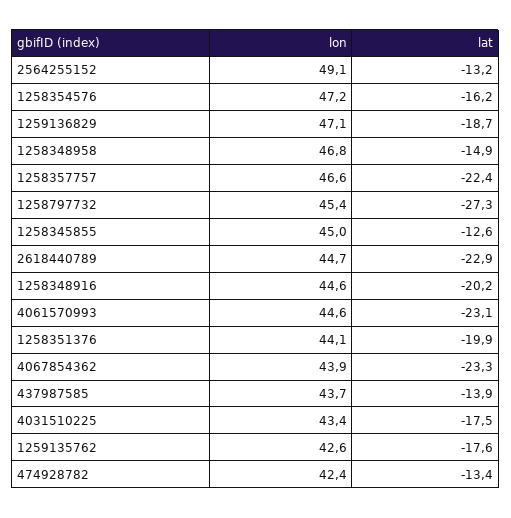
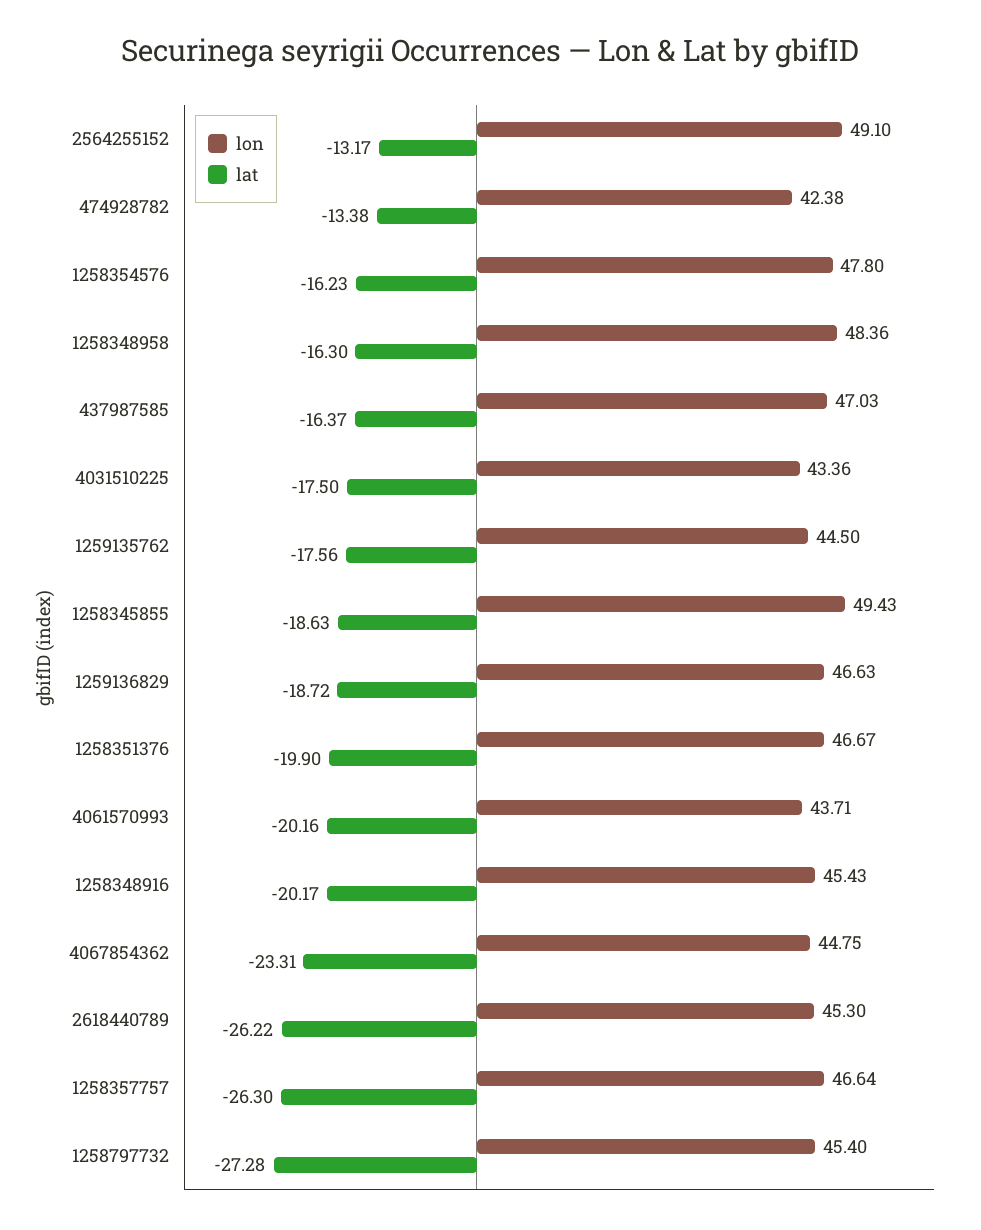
  {
    "lon": {
      "2564255152": 49.1,
-     "1258354576": 47.2,
+     "1258354576": 47.8,
-     "1259136829": 47.1,
+     "1259136829": 46.63,
-     "1258348958": 46.8,
+     "1258348958": 48.36,
      "1258357757": 46.64,
      "1258797732": 45.4,
-     "1258345855": 45,
+     "1258345855": 49.43,
-     "2618440789": 44.7,
+     "2618440789": 45.3,
-     "1258348916": 44.6,
+     "1258348916": 45.43,
-     "4061570993": 44.6,
+     "4061570993": 43.71,
-     "1258351376": 44.1,
+     "1258351376": 46.67,
-     "4067854362": 43.9,
+     "4067854362": 44.75,
-     "437987585": 43.7,
+     "437987585": 47.03,
      "4031510225": 43.36,
-     "1259135762": 42.6,
+     "1259135762": 44.5,
      "474928782": 42.38
    },
    "lat": {
      "2564255152": -13.17,
      "1258354576": -16.23,
      "1259136829": -18.72,
-     "1258348958": -14.9,
+     "1258348958": -16.3,
-     "1258357757": -22.4,
+     "1258357757": -26.3,
      "1258797732": -27.28,
-     "1258345855": -12.6,
+     "1258345855": -18.63,
-     "2618440789": -22.9,
+     "2618440789": -26.22,
      "1258348916": -20.17,
-     "4061570993": -23.1,
+     "4061570993": -20.16,
      "1258351376": -19.9,
      "4067854362": -23.31,
-     "437987585": -13.9,
+     "437987585": -16.37,
      "4031510225": -17.5,
      "1259135762": -17.56,
      "474928782": -13.38
    }
  }

